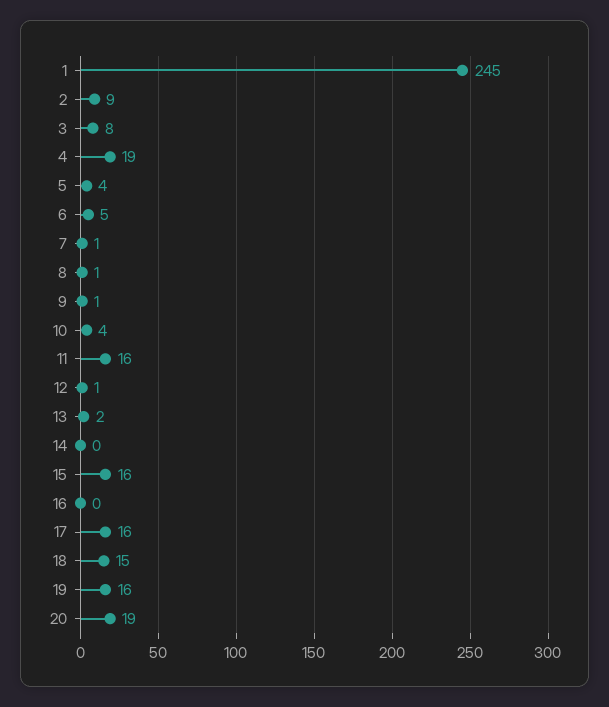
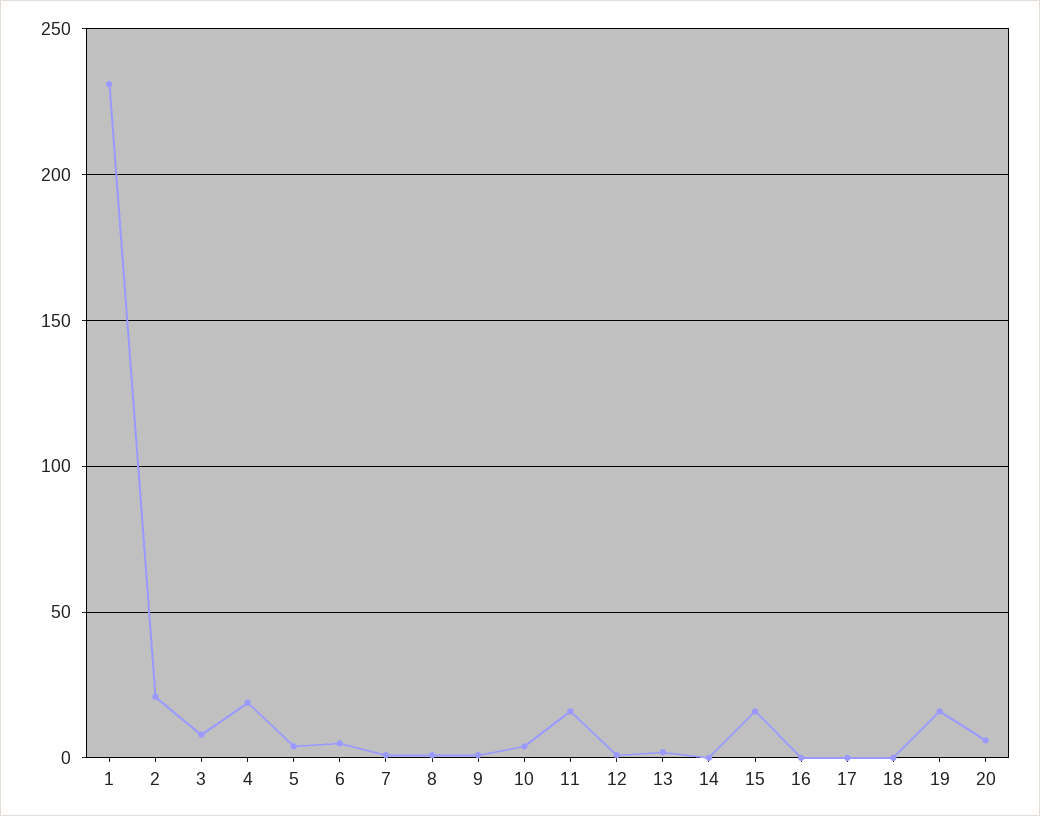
  {
-   "1": 245,
+   "1": 230,
-   "2": 9,
+   "2": 20,
    "3": 8,
    "4": 19,
    "5": 4,
    "6": 5,
    "7": 1,
    "8": 1,
    "9": 1,
    "10": 4,
    "11": 16,
    "12": 1,
    "13": 2,
    "14": 0,
    "15": 16,
    "16": 0,
-   "17": 16,
+   "17": 0,
-   "18": 15,
+   "18": 0,
    "19": 16,
-   "20": 19
+   "20": 5
  }

